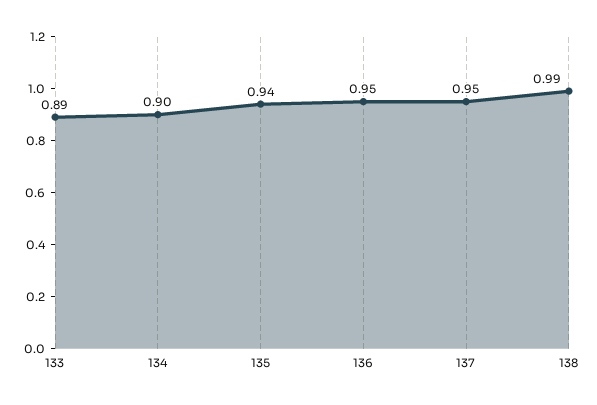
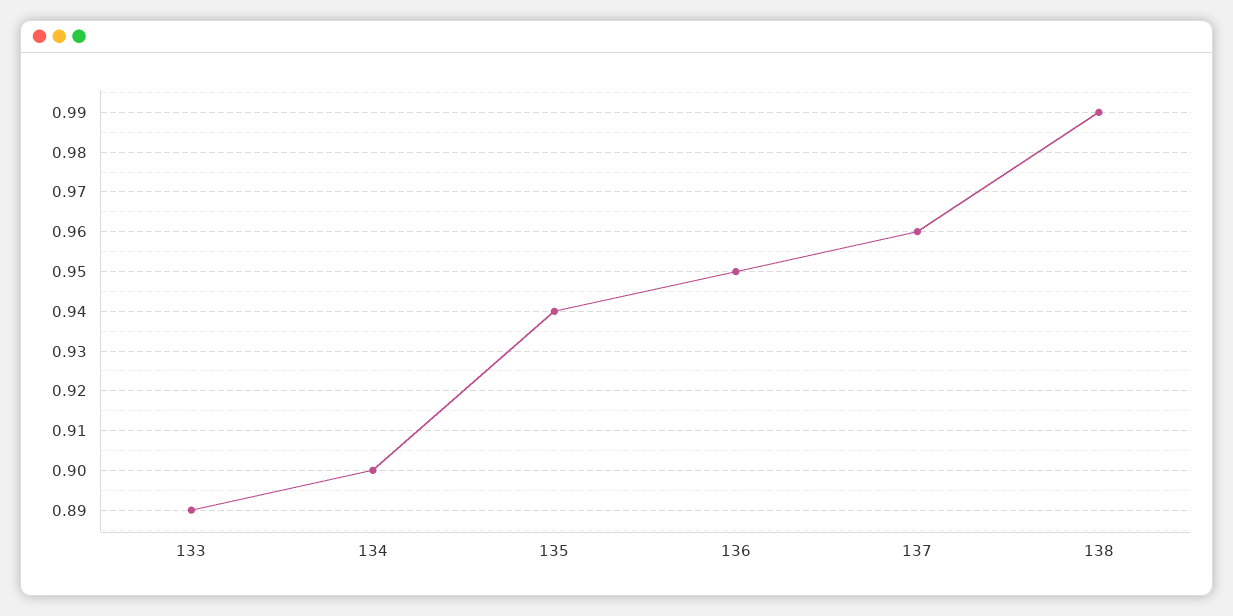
  {
    "133": 0.89,
    "134": 0.9,
    "135": 0.94,
    "136": 0.95,
-   "137": 0.95,
+   "137": 0.96,
    "138": 0.99
  }

